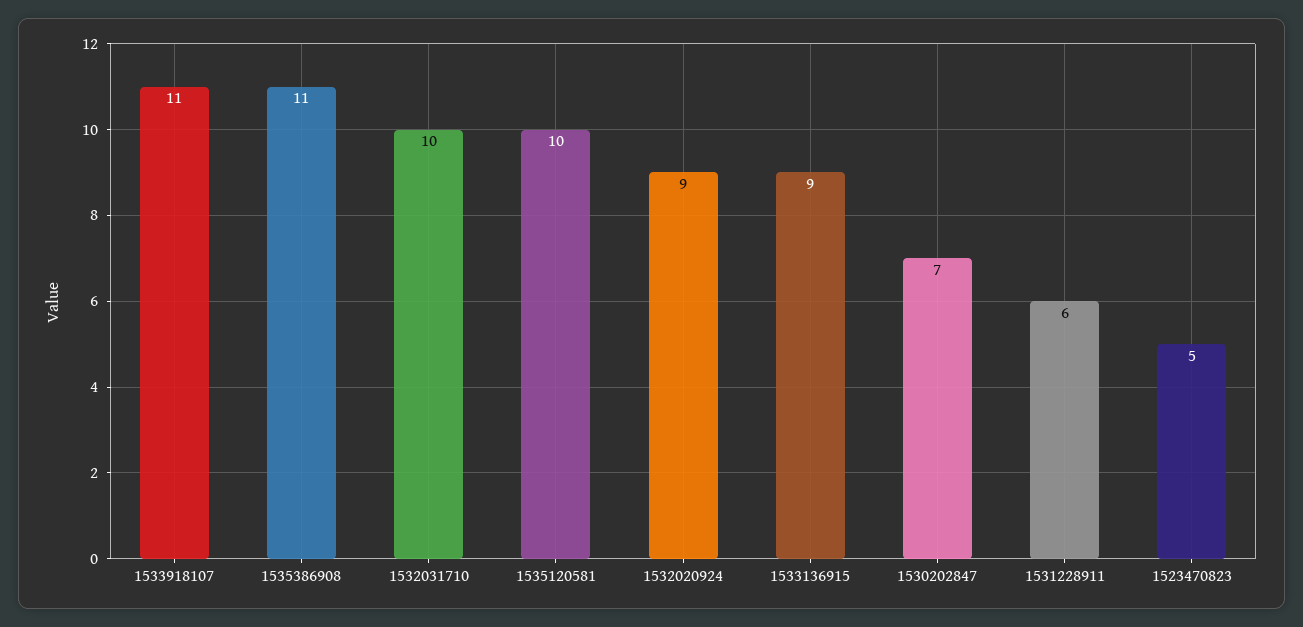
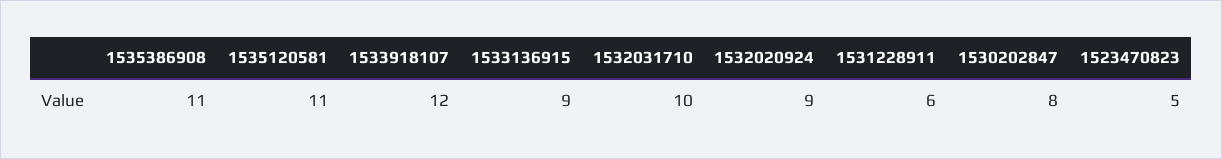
  {
-   "1533918107": 11,
+   "1533918107": 12,
    "1535386908": 11,
    "1532031710": 10,
-   "1535120581": 10,
+   "1535120581": 11,
    "1532020924": 9,
    "1533136915": 9,
-   "1530202847": 7,
+   "1530202847": 8,
    "1531228911": 6,
    "1523470823": 5
  }

